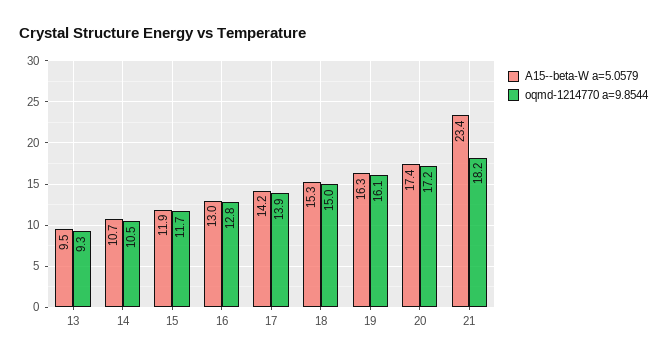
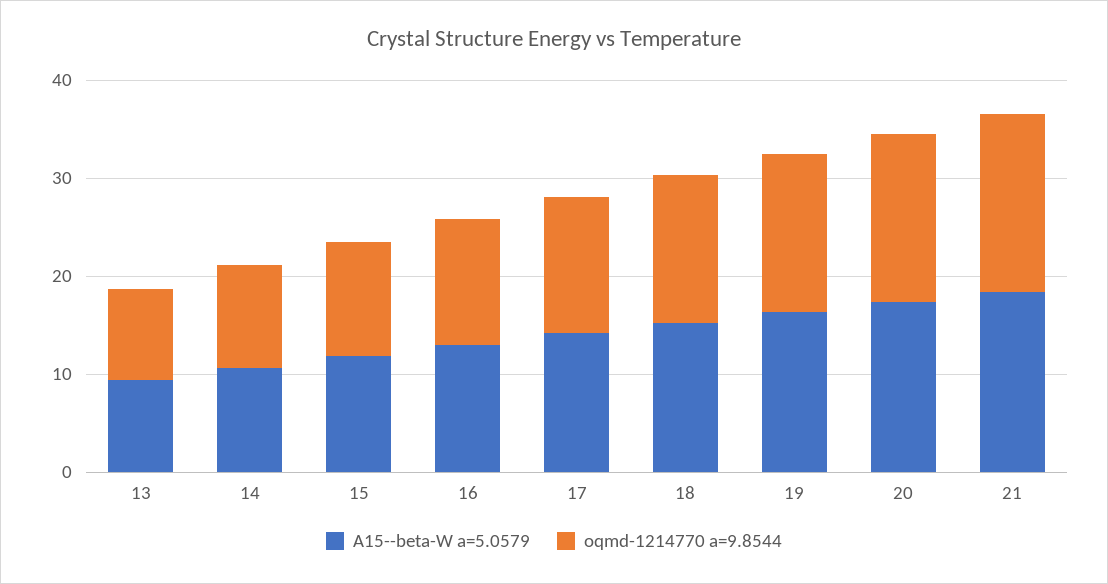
  {
    "A15--beta-W a=5.0579": {
      "13": 9.5,
      "14": 10.7,
      "15": 11.9,
      "16": 13,
      "17": 14.2,
      "18": 15.3,
      "19": 16.3,
      "20": 17.4,
-     "21": 23.4
+     "21": 18
    },
    "oqmd-1214770 a=9.8544": {
      "13": 9.3,
      "14": 10.5,
      "15": 11.7,
      "16": 12.8,
      "17": 13.9,
      "18": 15,
      "19": 16.1,
      "20": 17.2,
      "21": 18.2
    }
  }

